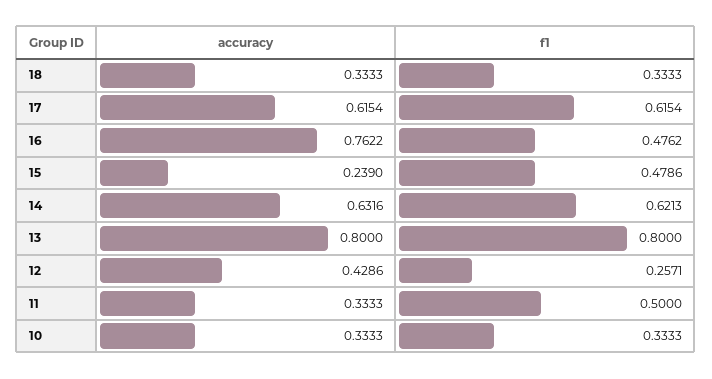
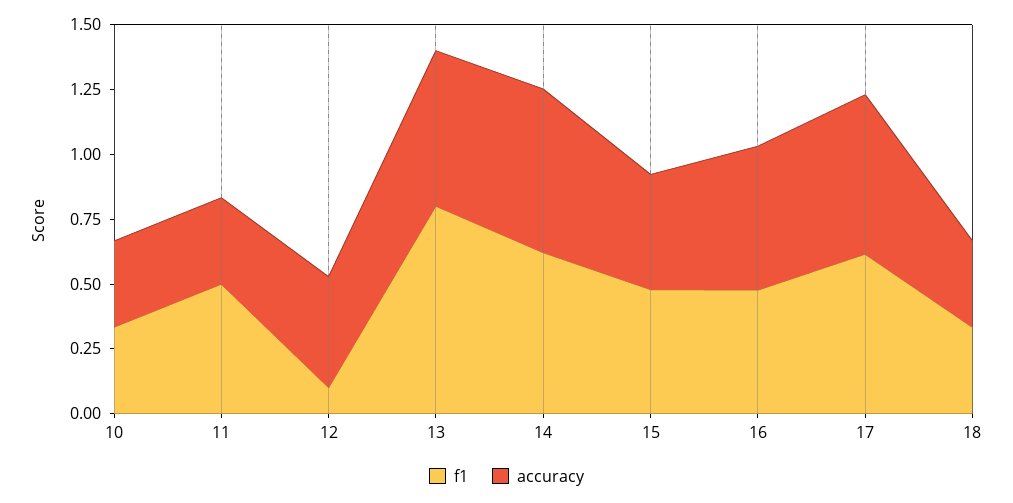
  {
    "accuracy": {
      "18": 0.3333,
      "17": 0.6154,
-     "16": 0.7622,
+     "16": 0.55,
-     "15": 0.239,
+     "15": 0.45,
      "14": 0.6316,
-     "13": 0.8,
+     "13": 0.6,
      "12": 0.4286,
      "11": 0.3333,
      "10": 0.3333
    },
    "f1": {
      "18": 0.3333,
      "17": 0.6154,
      "16": 0.4762,
      "15": 0.4786,
      "14": 0.6213,
      "13": 0.8,
-     "12": 0.2571,
+     "12": 0.1,
      "11": 0.5,
      "10": 0.3333
    }
  }

